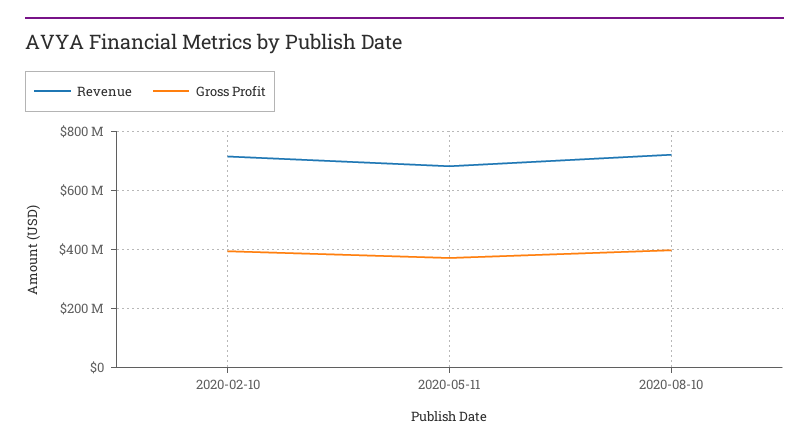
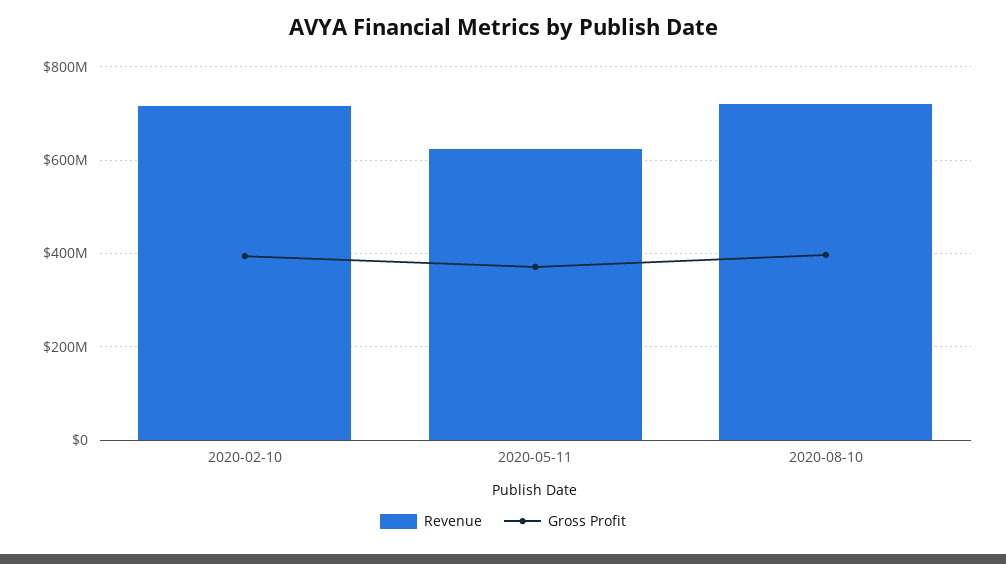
  {
    "Revenue": {
      "2020-02-10": 720000000,
-     "2020-05-11": 675000000,
+     "2020-05-11": 620000000,
      "2020-08-10": 720000000
    },
    "Gross Profit": {
      "2020-02-10": 400000000,
      "2020-05-11": 380000000,
      "2020-08-10": 400000000
    }
  }

